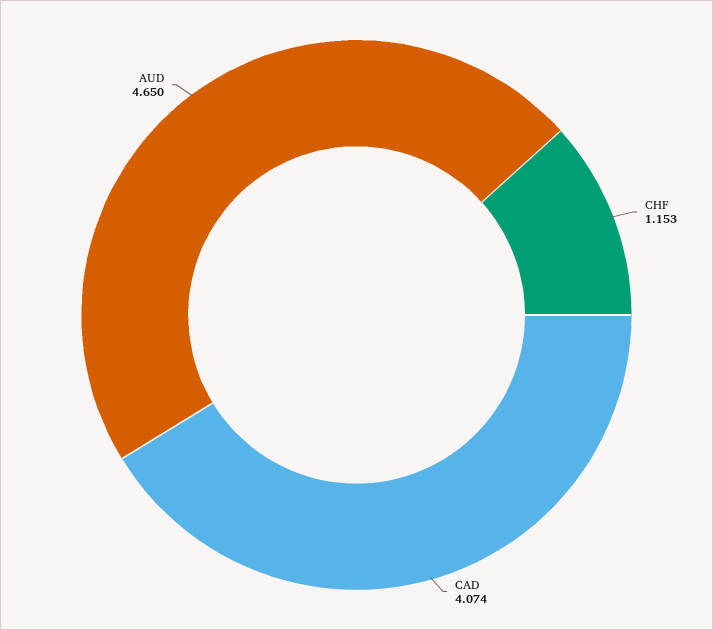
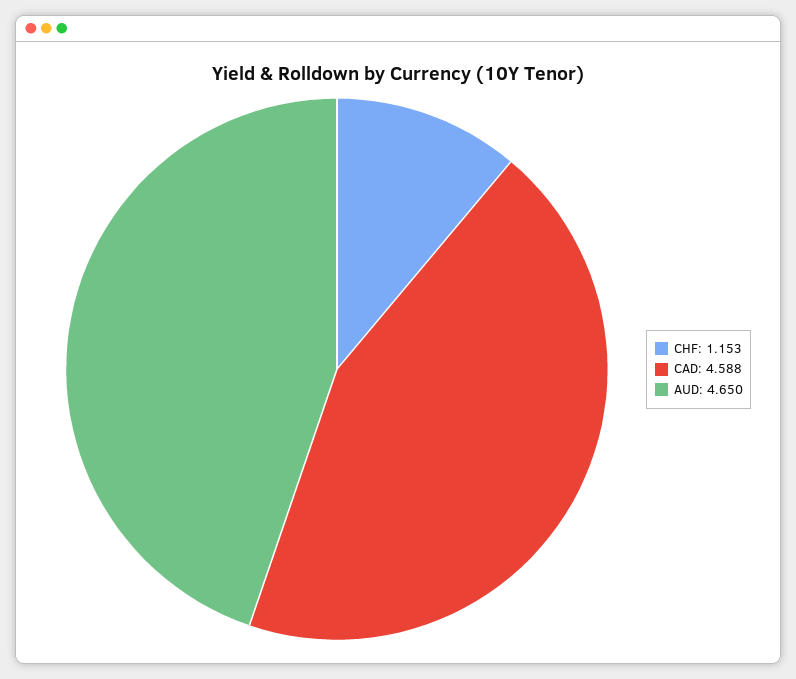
  {
    "CHF": 1.153,
-   "CAD": 4.074,
+   "CAD": 4.588,
    "AUD": 4.65
  }

